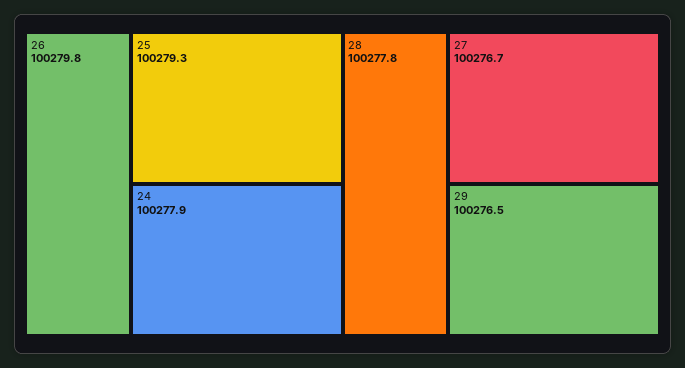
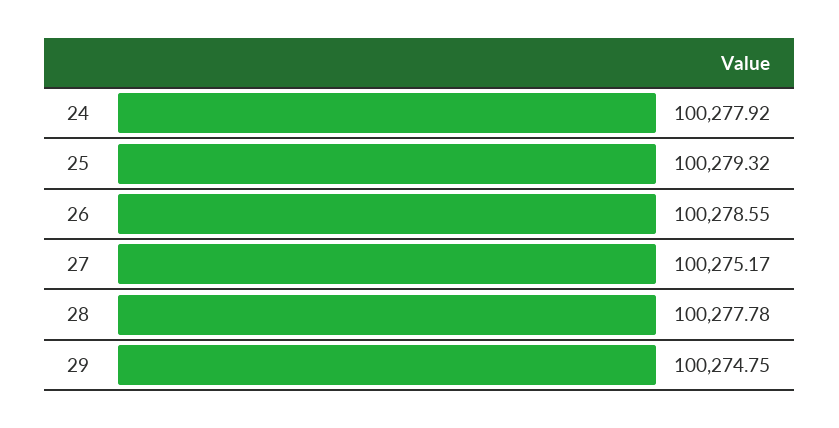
  {
-   "26": 100279.8,
+   "26": 100278.55,
    "25": 100279.32,
    "24": 100277.92,
    "28": 100277.78,
-   "27": 100276.7,
+   "27": 100275.17,
-   "29": 100276.5
+   "29": 100274.75
  }

